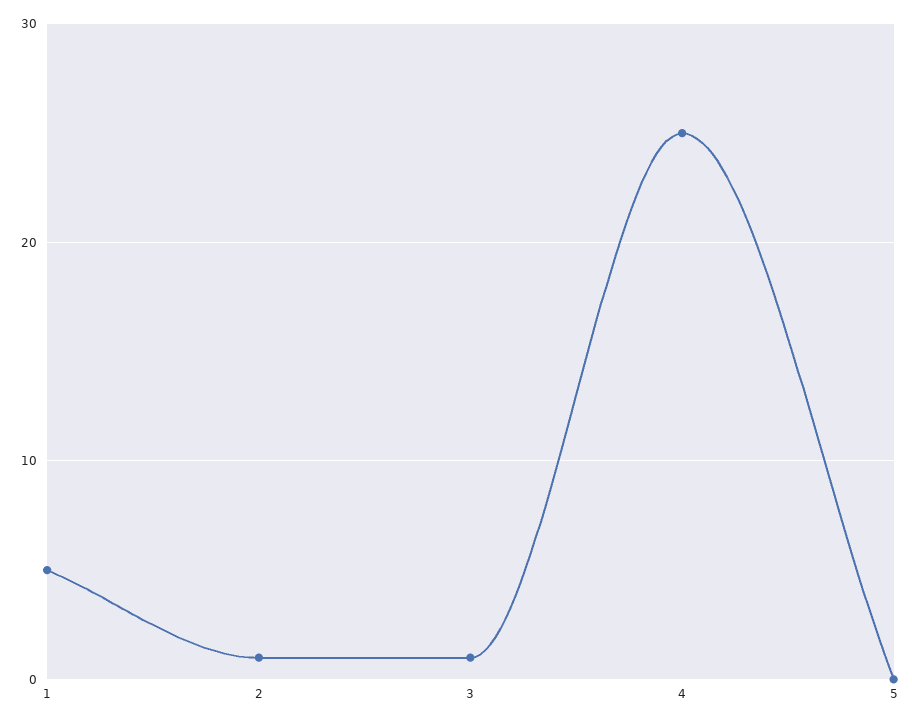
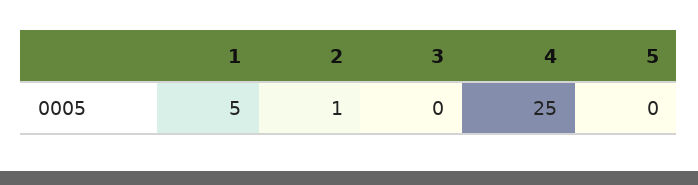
  {
    "1": 5,
    "2": 1,
-   "3": 1,
+   "3": 0,
    "4": 25,
    "5": 0
  }

